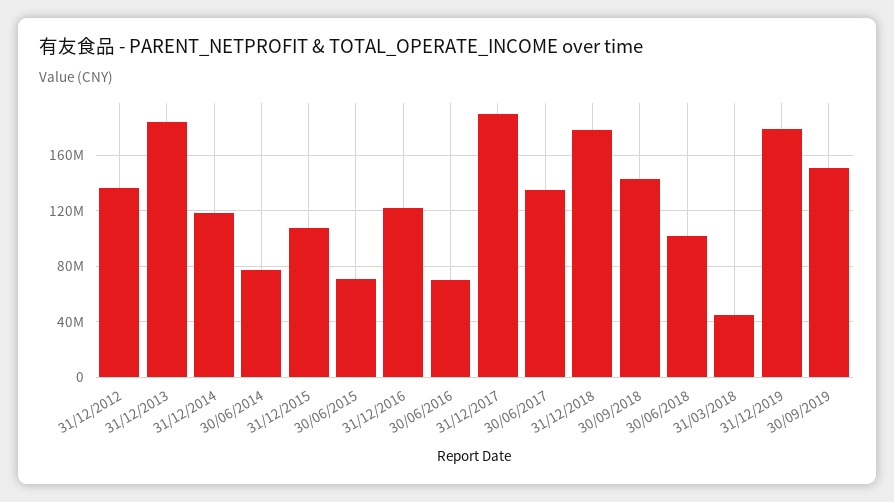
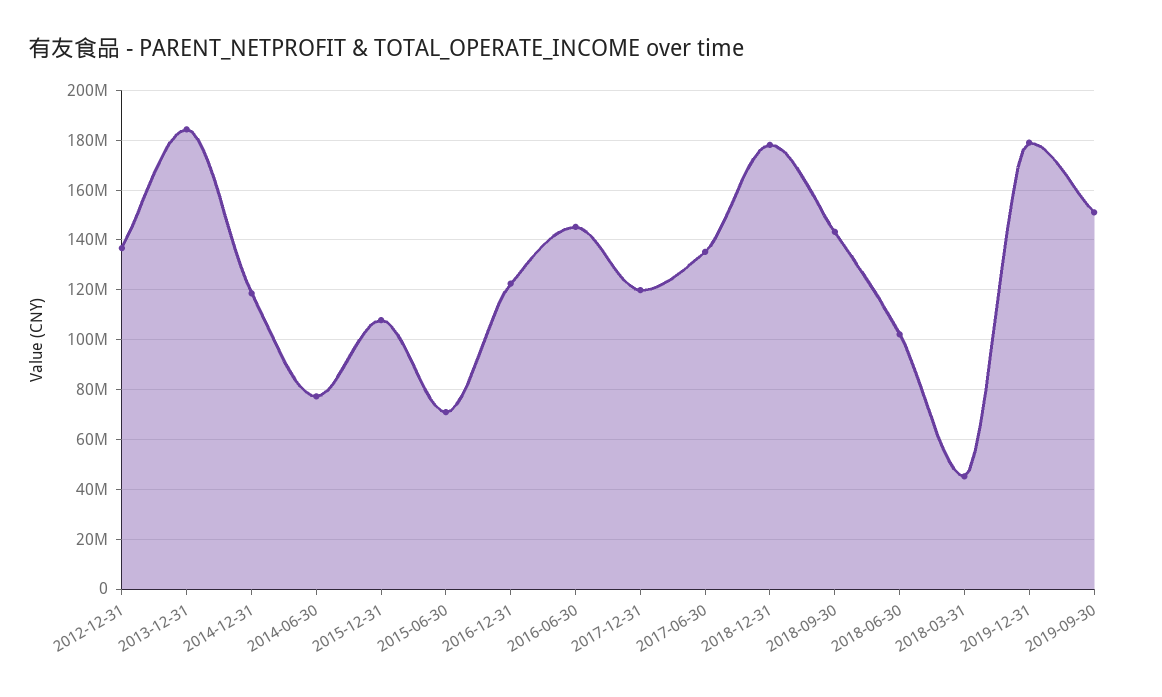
  {
    "31/12/2012": 137500000,
    "31/12/2013": 185000000,
    "31/12/2014": 117500000,
    "30/06/2014": 77500000,
    "31/12/2015": 107500000,
    "30/06/2015": 70000000,
    "31/12/2016": 122500000,
-   "30/06/2016": 70000000,
+   "30/06/2016": 145000000,
-   "31/12/2017": 190000000,
+   "31/12/2017": 120000000,
    "30/06/2017": 135000000,
    "31/12/2018": 177500000,
    "30/09/2018": 142500000,
    "30/06/2018": 102500000,
    "31/03/2018": 45000000,
    "31/12/2019": 180000000,
    "30/09/2019": 150000000
  }

